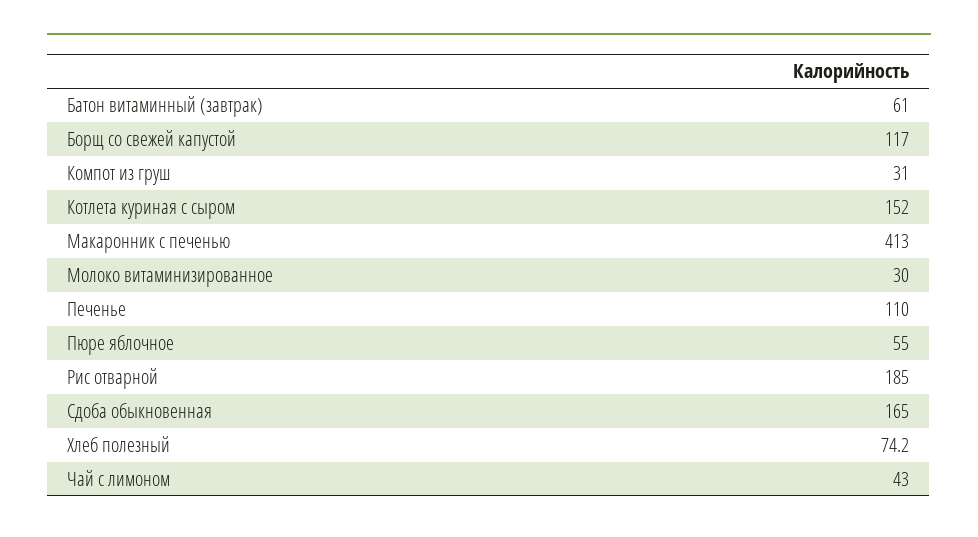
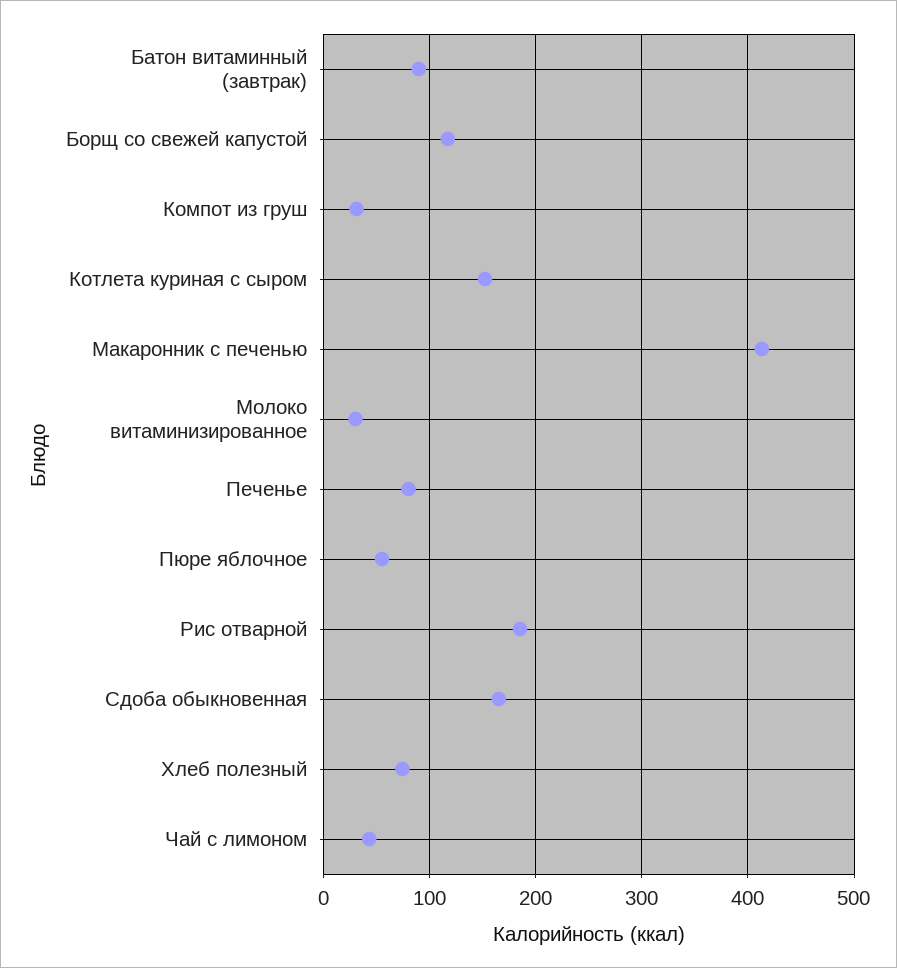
  {
-   "Батон витаминный (завтрак)": 61,
+   "Батон витаминный (завтрак)": 90,
    "Борщ со свежей капустой": 117,
    "Компот из груш": 31,
    "Котлета куриная с сыром": 152,
    "Макаронник с печенью": 413,
    "Молоко витаминизированное": 30,
-   "Печенье": 110,
+   "Печенье": 80,
    "Пюре яблочное": 55,
    "Рис отварной": 185,
    "Сдоба обыкновенная": 165,
    "Хлеб полезный": 74.2,
    "Чай с лимоном": 43
  }

